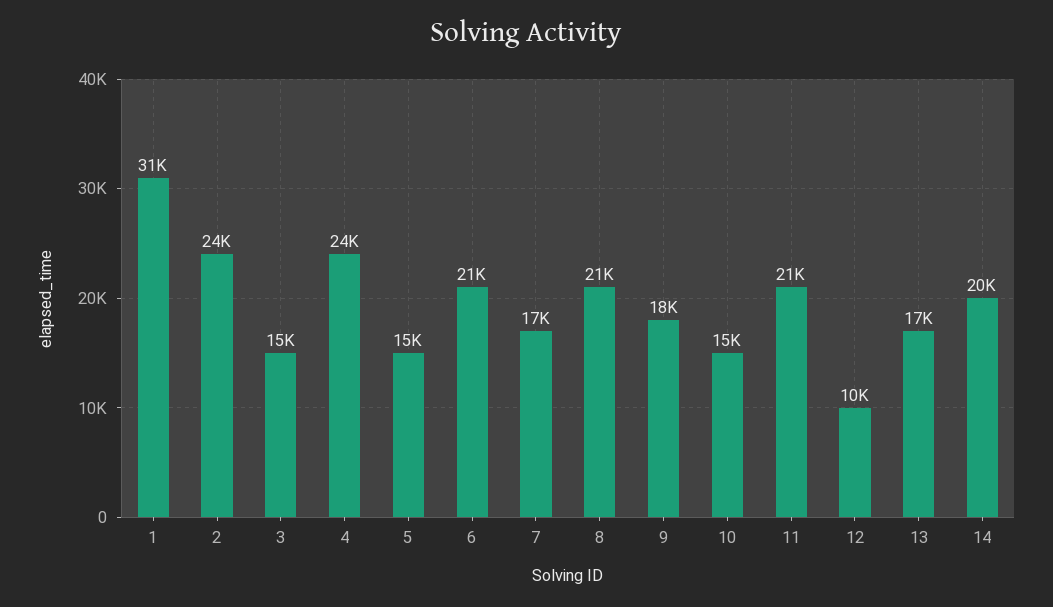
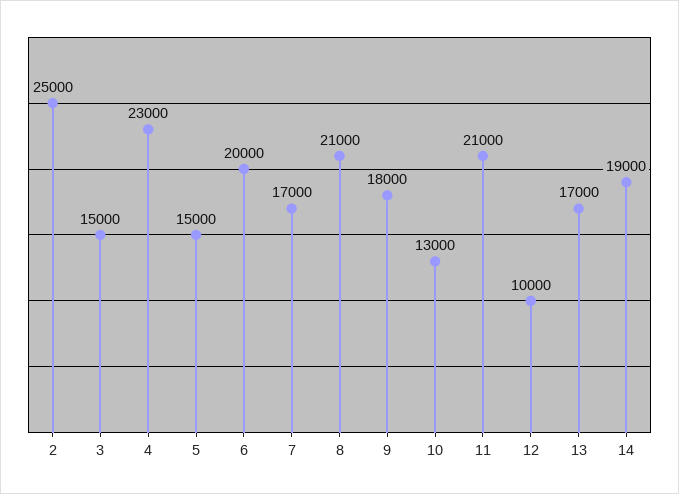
  {
-   "1": 31000,
-   "2": 24000,
+   "2": 25000,
    "3": 15000,
-   "4": 24000,
+   "4": 23000,
    "5": 15000,
-   "6": 21000,
+   "6": 20000,
    "7": 17000,
    "8": 21000,
    "9": 18000,
-   "10": 15000,
+   "10": 13000,
    "11": 21000,
    "12": 10000,
    "13": 17000,
-   "14": 20000
+   "14": 19000
  }

